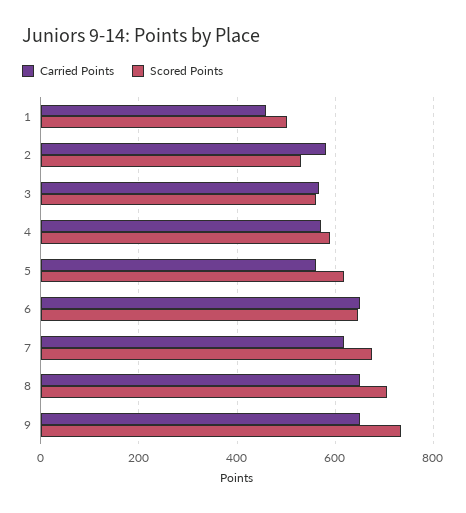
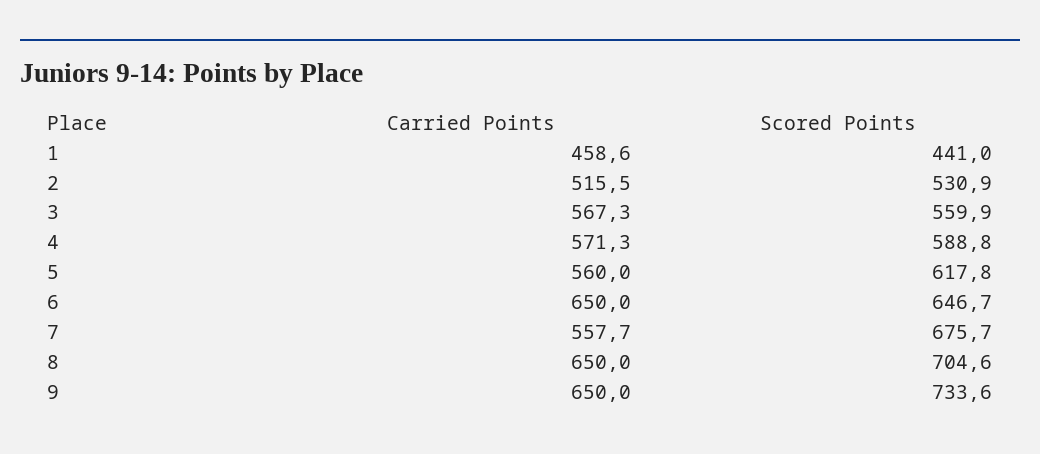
  {
    "Carried Points": {
      "1": 458.6,
-     "2": 580,
+     "2": 515.5,
      "3": 567.3,
      "4": 571.3,
      "5": 560,
      "6": 650,
-     "7": 620,
+     "7": 557.7,
      "8": 650,
      "9": 650
    },
    "Scored Points": {
-     "1": 500,
+     "1": 441,
      "2": 530.9,
      "3": 559.9,
      "4": 588.8,
      "5": 617.8,
      "6": 646.7,
      "7": 675.7,
      "8": 704.6,
      "9": 733.6
    }
  }

